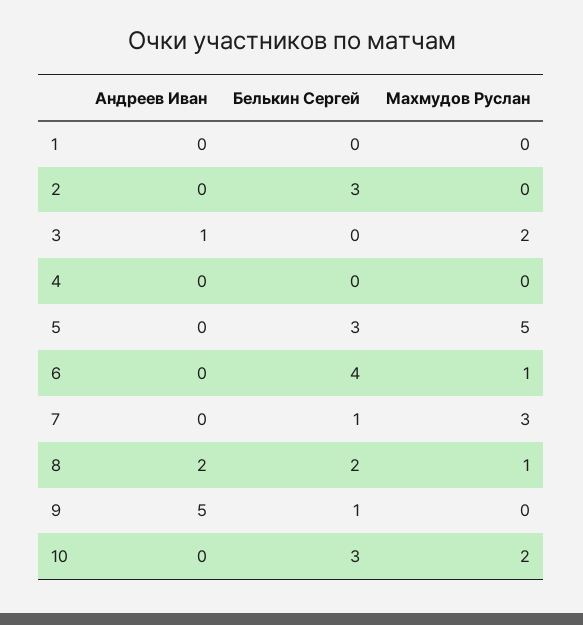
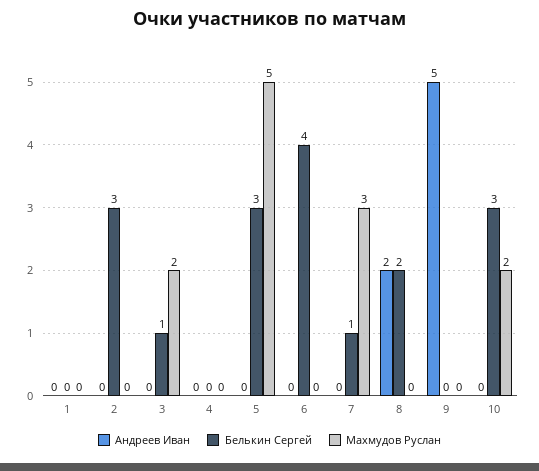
  {
    "Андреев Иван": {
      "1": 0,
      "2": 0,
-     "3": 1,
+     "3": 0,
      "4": 0,
      "5": 0,
      "6": 0,
      "7": 0,
      "8": 2,
      "9": 5,
      "10": 0
    },
    "Белькин Сергей": {
      "1": 0,
      "2": 3,
-     "3": 0,
+     "3": 1,
      "4": 0,
      "5": 3,
      "6": 4,
      "7": 1,
      "8": 2,
-     "9": 1,
+     "9": 0,
      "10": 3
    },
    "Махмудов Руслан": {
      "1": 0,
      "2": 0,
      "3": 2,
      "4": 0,
      "5": 5,
-     "6": 1,
+     "6": 0,
      "7": 3,
-     "8": 1,
+     "8": 0,
      "9": 0,
      "10": 2
    }
  }

